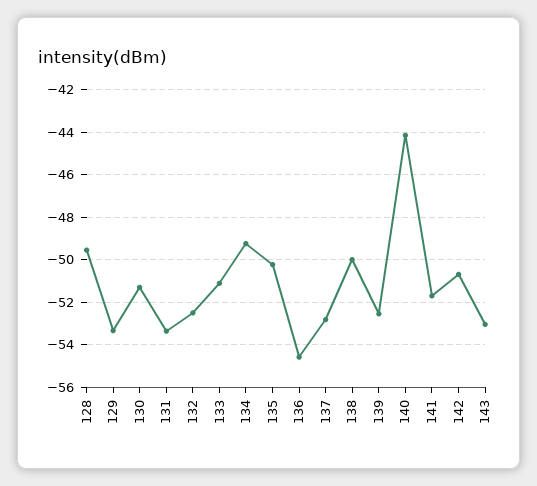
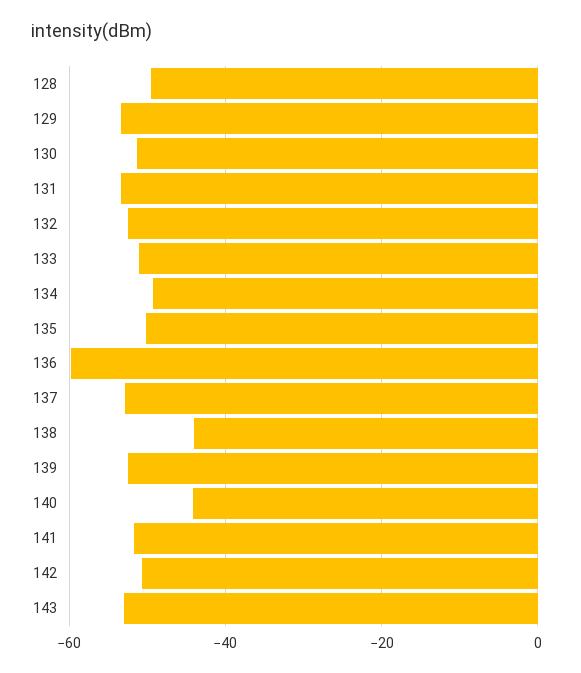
  {
    "128": -49.5,
    "129": -53.5,
    "130": -51.5,
    "131": -53.5,
    "132": -52.5,
    "133": -51,
    "134": -49,
    "135": -50,
-   "136": -54.5,
+   "136": -60,
    "137": -53,
-   "138": -50,
+   "138": -44,
    "139": -52.5,
    "140": -44,
    "141": -51.5,
    "142": -50.5,
    "143": -53
  }

